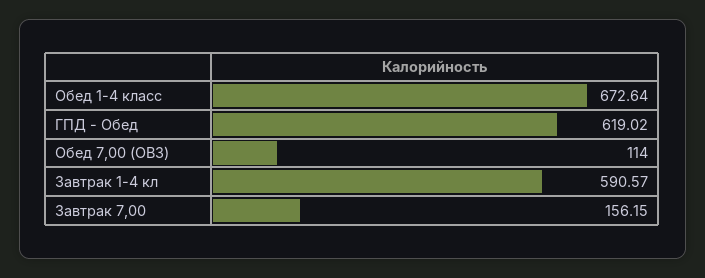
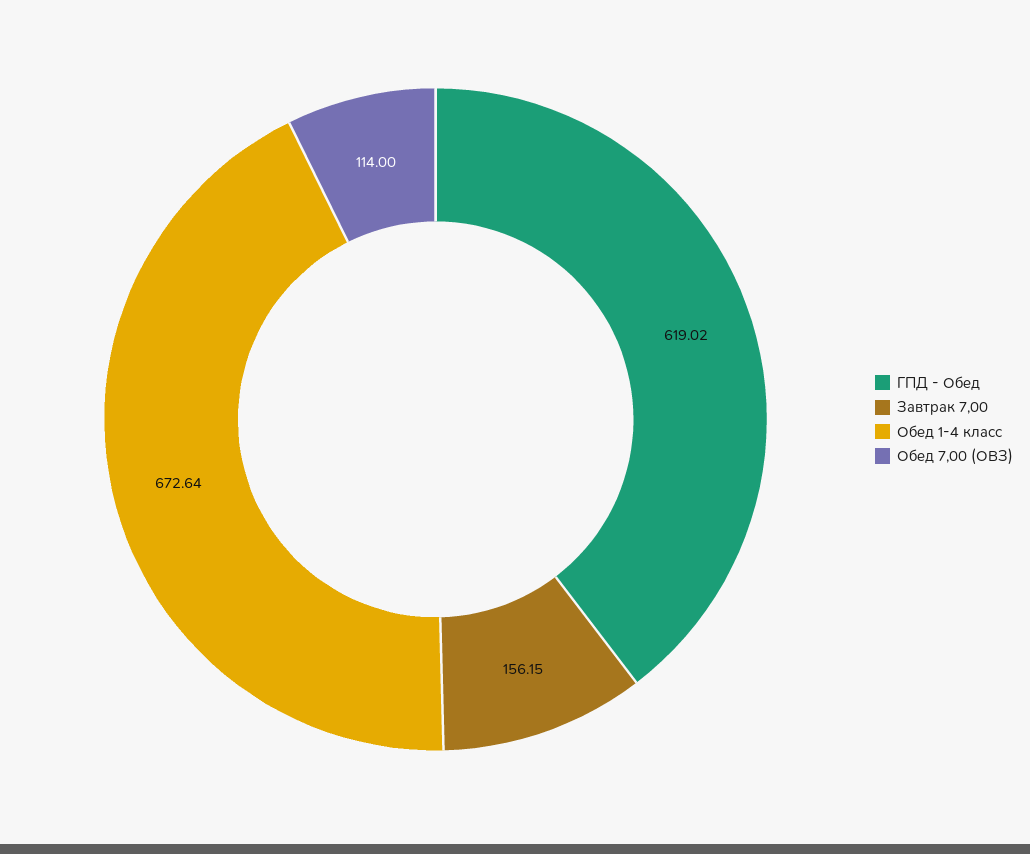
  {
    "Обед 1-4 класс": 672.64,
    "ГПД - Обед": 619.02,
    "Обед 7,00 (ОВЗ)": 114,
-   "Завтрак 1-4 кл": 590.57,
    "Завтрак 7,00": 156.15
  }

